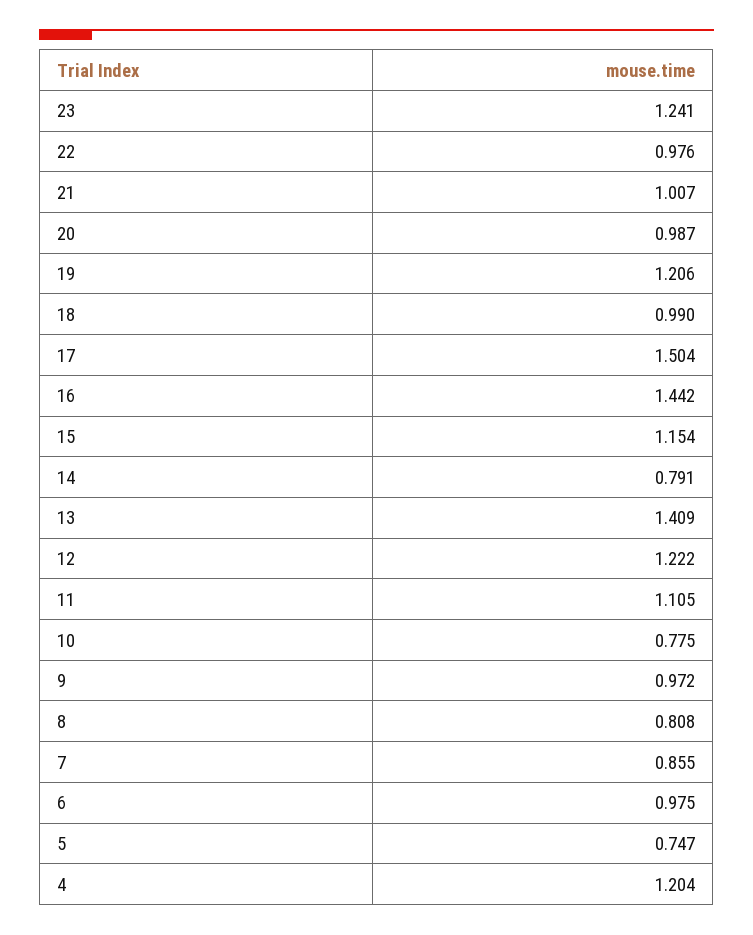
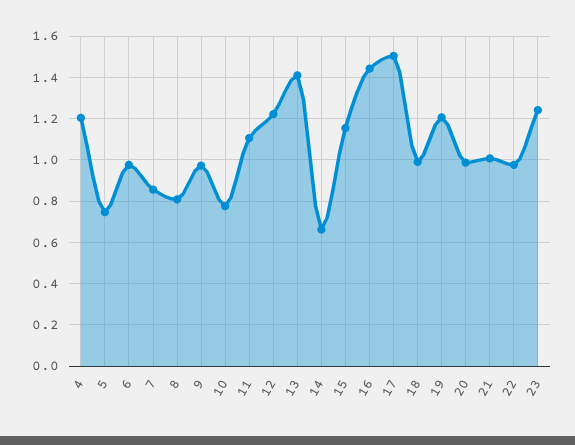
  {
    "23": 1.241,
    "22": 0.976,
    "21": 1.007,
    "20": 0.987,
    "19": 1.206,
    "18": 0.99,
    "17": 1.504,
    "16": 1.442,
    "15": 1.154,
-   "14": 0.791,
+   "14": 0.65,
    "13": 1.409,
    "12": 1.222,
    "11": 1.105,
    "10": 0.775,
    "9": 0.972,
    "8": 0.808,
    "7": 0.855,
    "6": 0.975,
    "5": 0.747,
    "4": 1.204
  }

